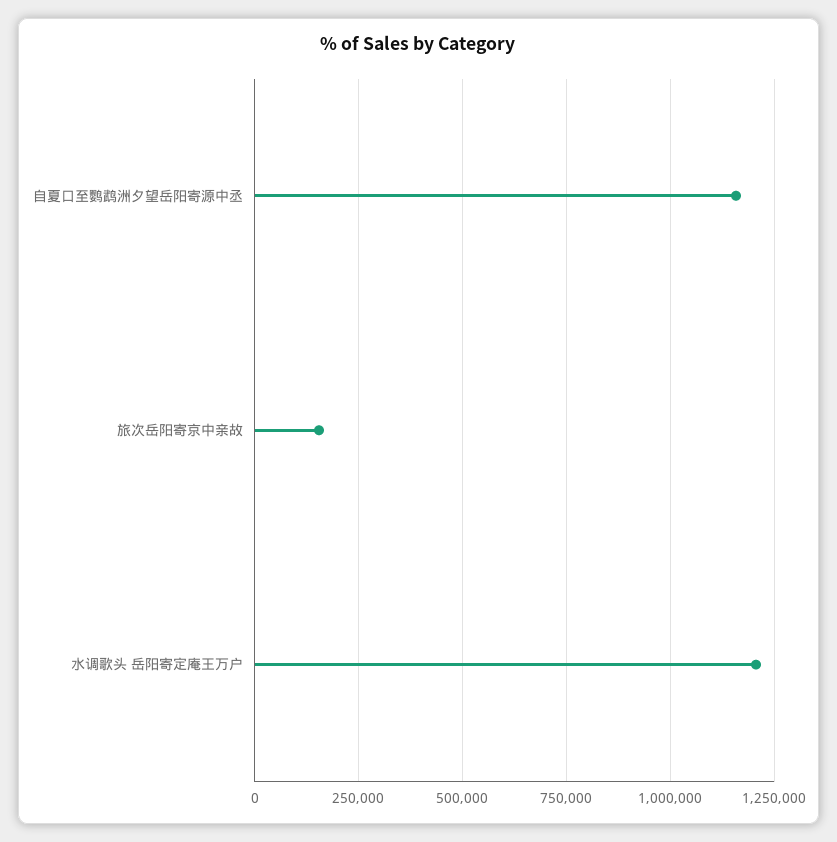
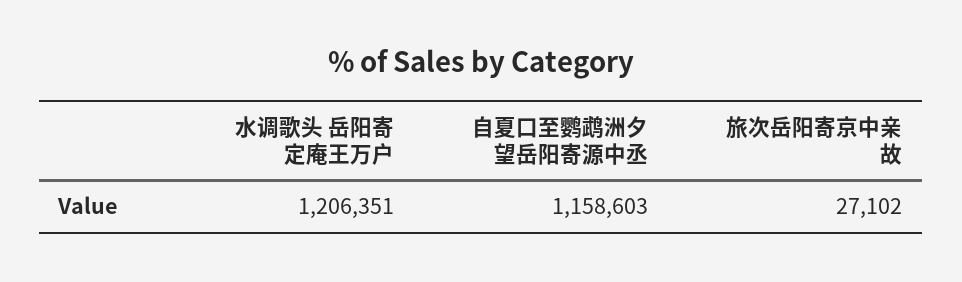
  {
    "自夏口至鹦鹉洲夕望岳阳寄源中丞": 1158603,
-   "旅次岳阳寄京中亲故": 150000,
+   "旅次岳阳寄京中亲故": 27102,
    "水调歌头 岳阳寄定庵王万户": 1206351
  }

